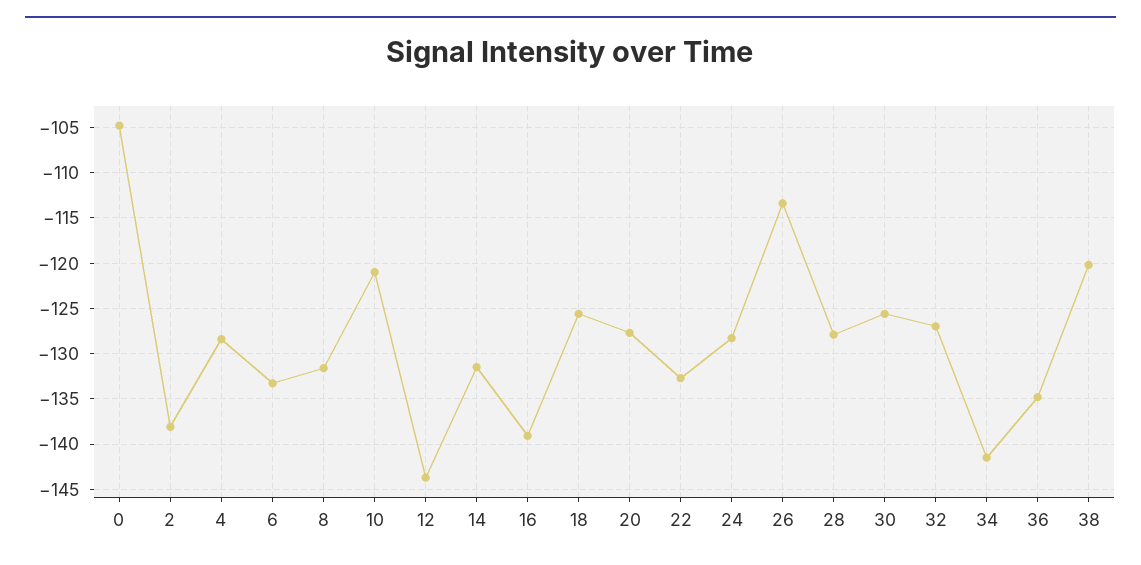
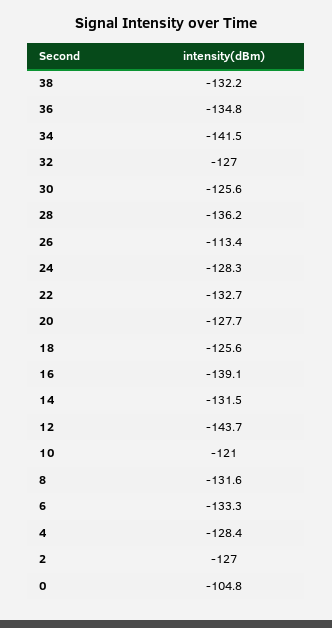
  {
    "0": -104.8,
-   "2": -138,
+   "2": -127,
    "4": -128.4,
    "6": -133.3,
    "8": -131.6,
    "10": -121,
    "12": -143.7,
    "14": -131.5,
    "16": -139.1,
    "18": -125.6,
    "20": -127.7,
    "22": -132.7,
    "24": -128.3,
    "26": -113.4,
-   "28": -128,
+   "28": -136.2,
    "30": -125.6,
    "32": -127,
    "34": -141.5,
    "36": -134.8,
-   "38": -120
+   "38": -132.2
  }

